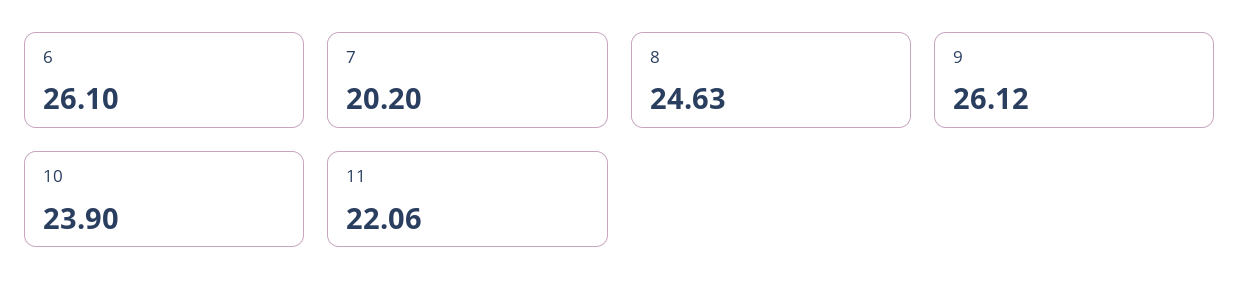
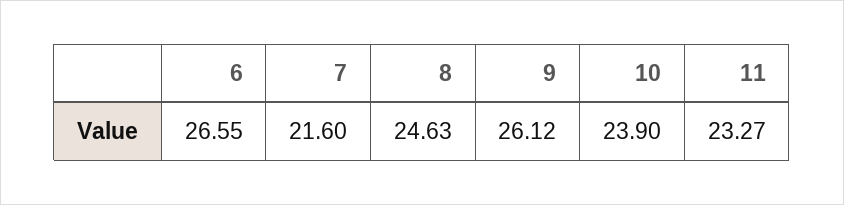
  {
-   "6": 26.1,
+   "6": 26.55,
-   "7": 20.2,
+   "7": 21.6,
    "8": 24.63,
    "9": 26.12,
    "10": 23.9,
-   "11": 22.06
+   "11": 23.27
  }

